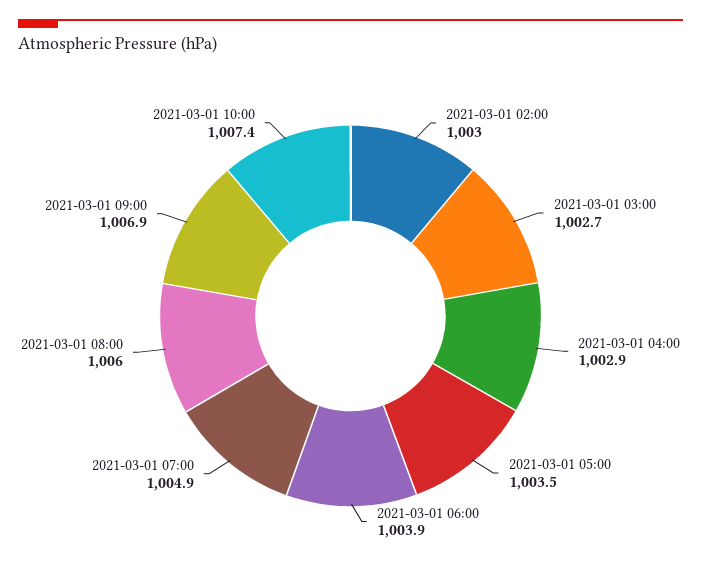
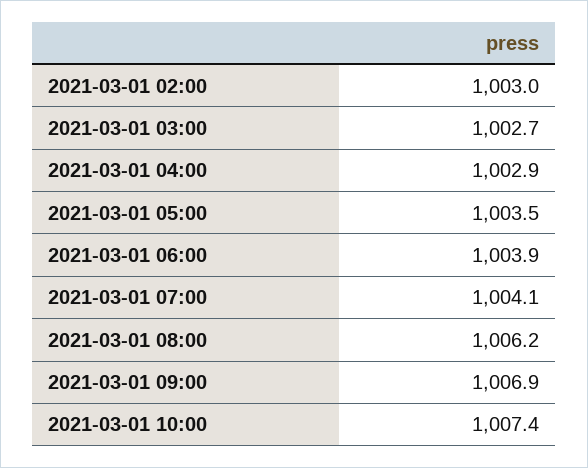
  {
    "2021-03-01 02:00": 1003,
    "2021-03-01 03:00": 1002.7,
    "2021-03-01 04:00": 1002.9,
    "2021-03-01 05:00": 1003.5,
    "2021-03-01 06:00": 1003.9,
-   "2021-03-01 07:00": 1004.9,
+   "2021-03-01 07:00": 1004.1,
-   "2021-03-01 08:00": 1006,
+   "2021-03-01 08:00": 1006.2,
    "2021-03-01 09:00": 1006.9,
    "2021-03-01 10:00": 1007.4
  }

